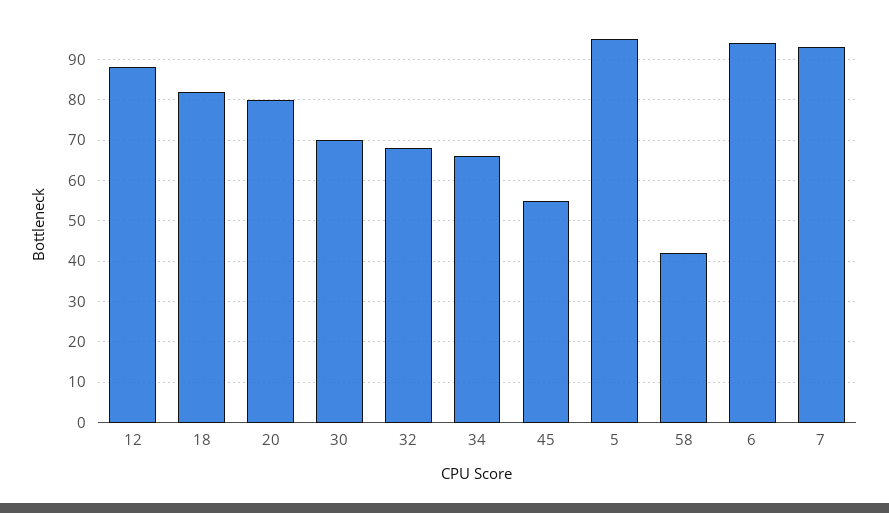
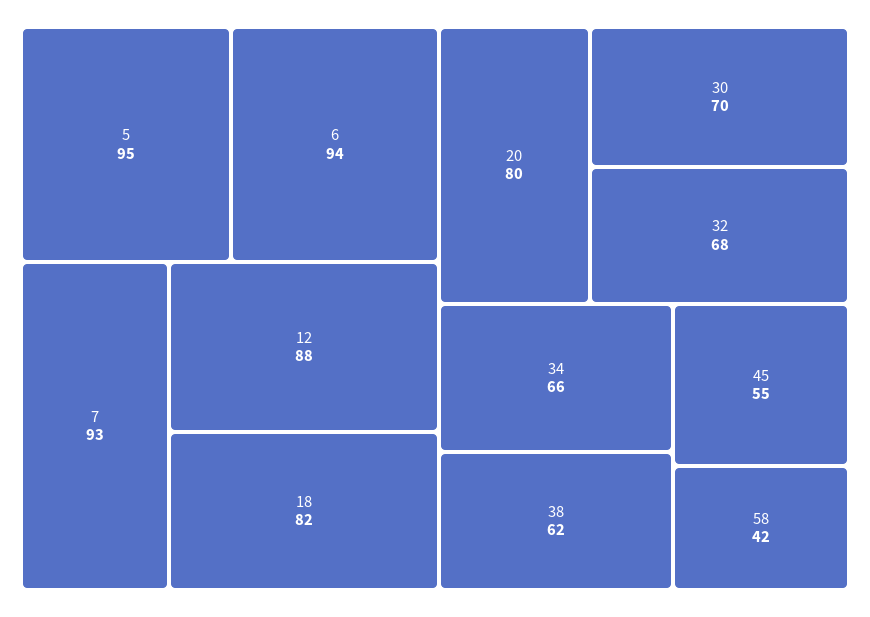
  {
    "12": 88,
    "18": 82,
    "20": 80,
    "30": 70,
    "32": 68,
    "34": 66,
    "45": 55,
    "5": 95,
    "58": 42,
    "6": 94,
-   "7": 93
+   "7": 93,
+   "38": 62
  }

